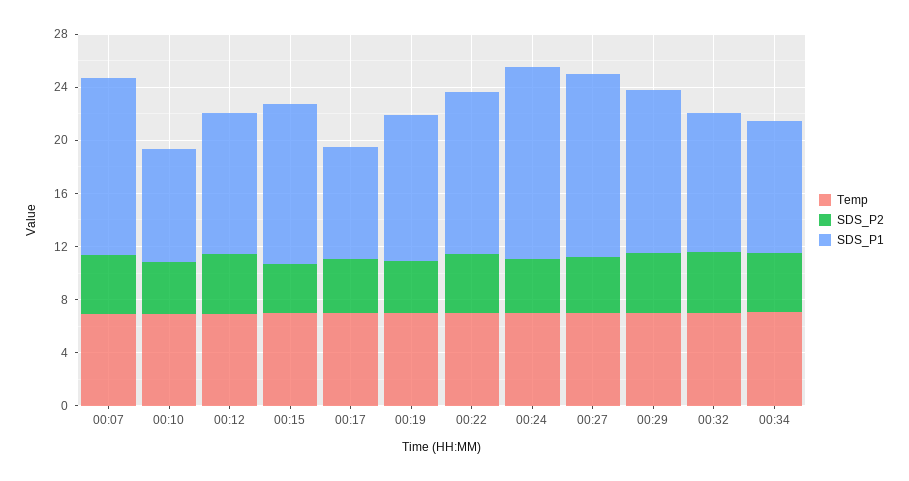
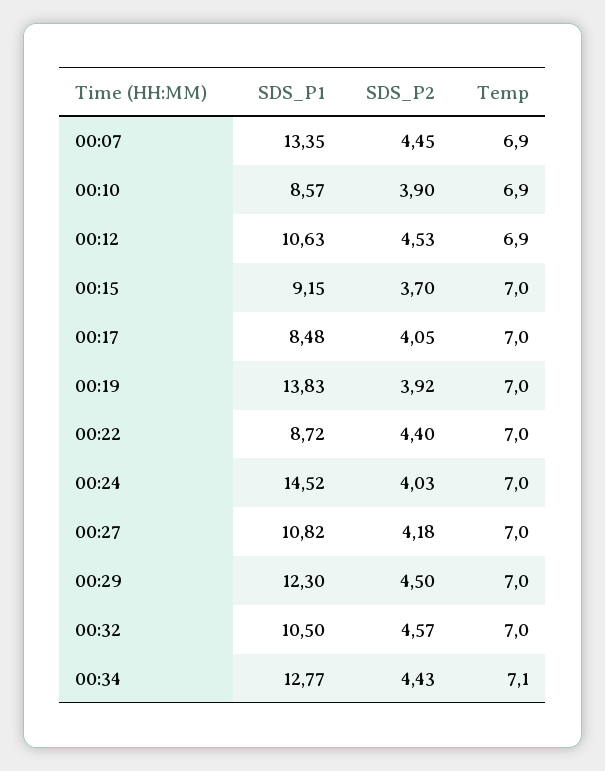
  {
    "Temp": {
      "00:07": 6.9,
      "00:10": 6.9,
      "00:12": 6.9,
      "00:15": 7,
      "00:17": 7,
      "00:19": 7,
      "00:22": 7,
      "00:24": 7,
      "00:27": 7,
      "00:29": 7,
      "00:32": 7,
      "00:34": 7.1
    },
    "SDS_P2": {
      "00:07": 4.45,
      "00:10": 3.9,
      "00:12": 4.53,
      "00:15": 3.7,
      "00:17": 4.05,
      "00:19": 3.92,
      "00:22": 4.4,
      "00:24": 4.03,
      "00:27": 4.18,
      "00:29": 4.5,
      "00:32": 4.57,
      "00:34": 4.43
    },
    "SDS_P1": {
      "00:07": 13.35,
      "00:10": 8.57,
      "00:12": 10.63,
-     "00:15": 12,
+     "00:15": 9.15,
      "00:17": 8.48,
-     "00:19": 11,
+     "00:19": 13.83,
-     "00:22": 12,
+     "00:22": 8.72,
      "00:24": 14.52,
-     "00:27": 14,
+     "00:27": 10.82,
      "00:29": 12.3,
      "00:32": 10.5,
-     "00:34": 10
+     "00:34": 12.77
    }
  }

